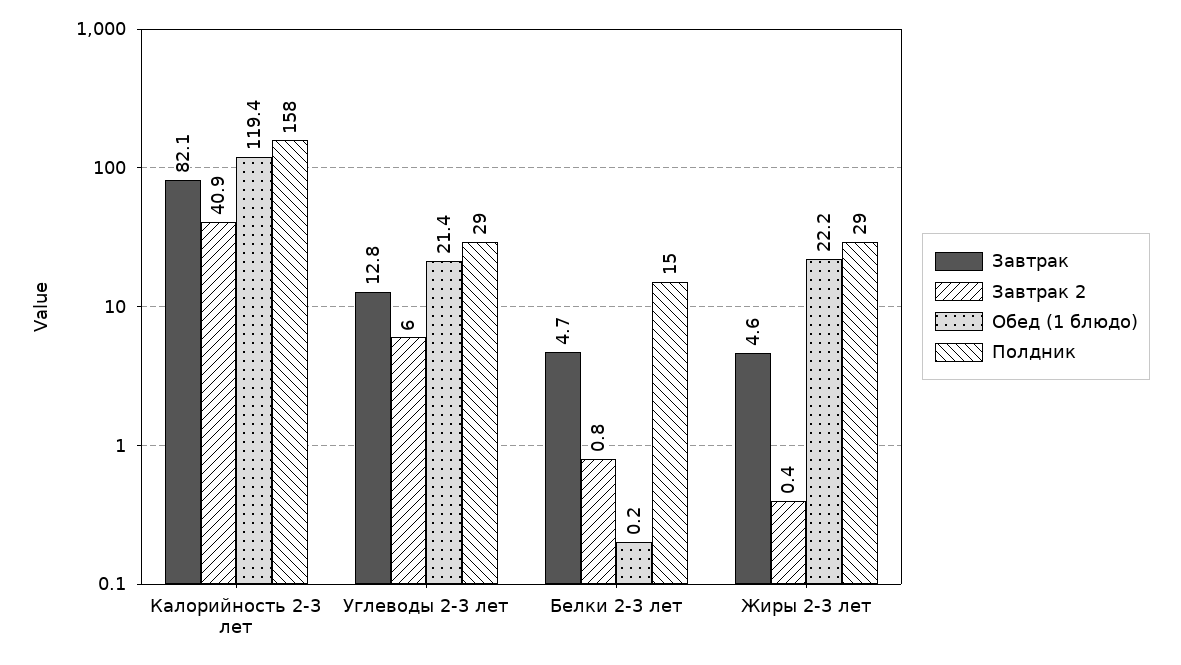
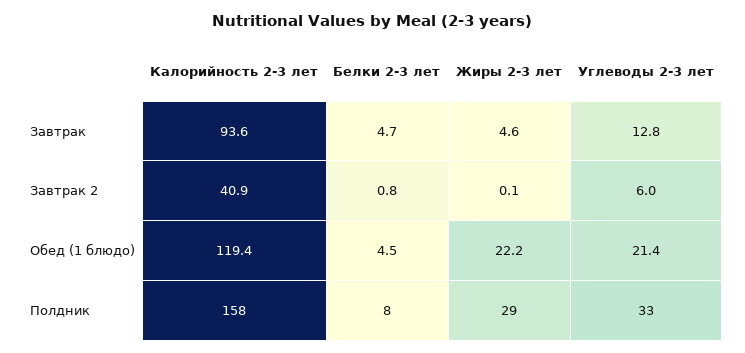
  {
    "Завтрак": {
-     "Калорийность 2-3 лет": 82.1,
+     "Калорийность 2-3 лет": 93.6,
      "Углеводы 2-3 лет": 12.8,
      "Белки 2-3 лет": 4.7,
      "Жиры 2-3 лет": 4.6
    },
    "Завтрак 2": {
      "Калорийность 2-3 лет": 40.9,
      "Углеводы 2-3 лет": 6,
      "Белки 2-3 лет": 0.8,
-     "Жиры 2-3 лет": 0.4
+     "Жиры 2-3 лет": 0.1
    },
    "Обед (1 блюдо)": {
      "Калорийность 2-3 лет": 119.4,
      "Углеводы 2-3 лет": 21.4,
-     "Белки 2-3 лет": 0.2,
+     "Белки 2-3 лет": 4.5,
      "Жиры 2-3 лет": 22.2
    },
    "Полдник": {
      "Калорийность 2-3 лет": 158,
-     "Углеводы 2-3 лет": 29,
+     "Углеводы 2-3 лет": 33,
-     "Белки 2-3 лет": 15,
+     "Белки 2-3 лет": 8,
      "Жиры 2-3 лет": 29
    }
  }

